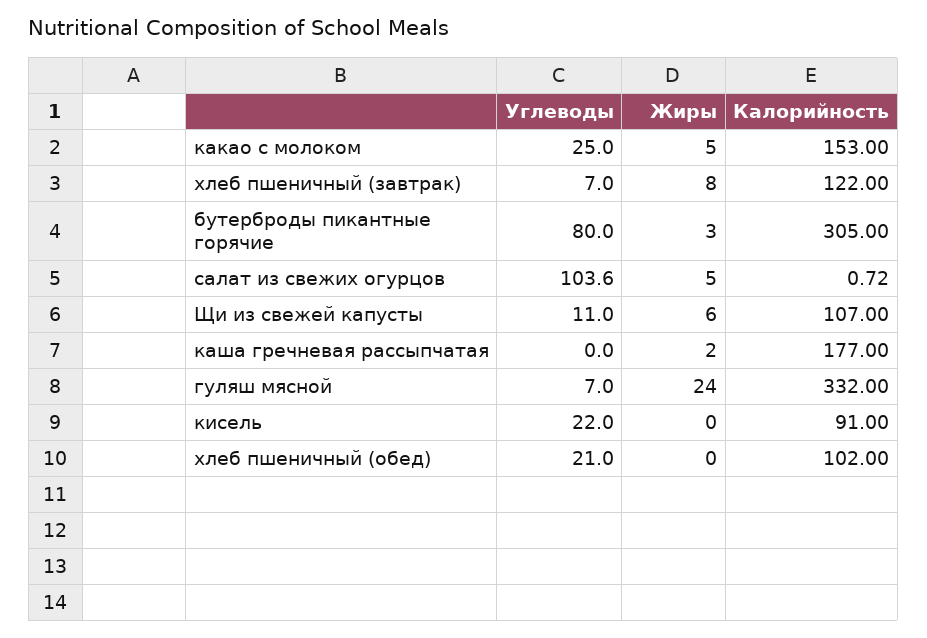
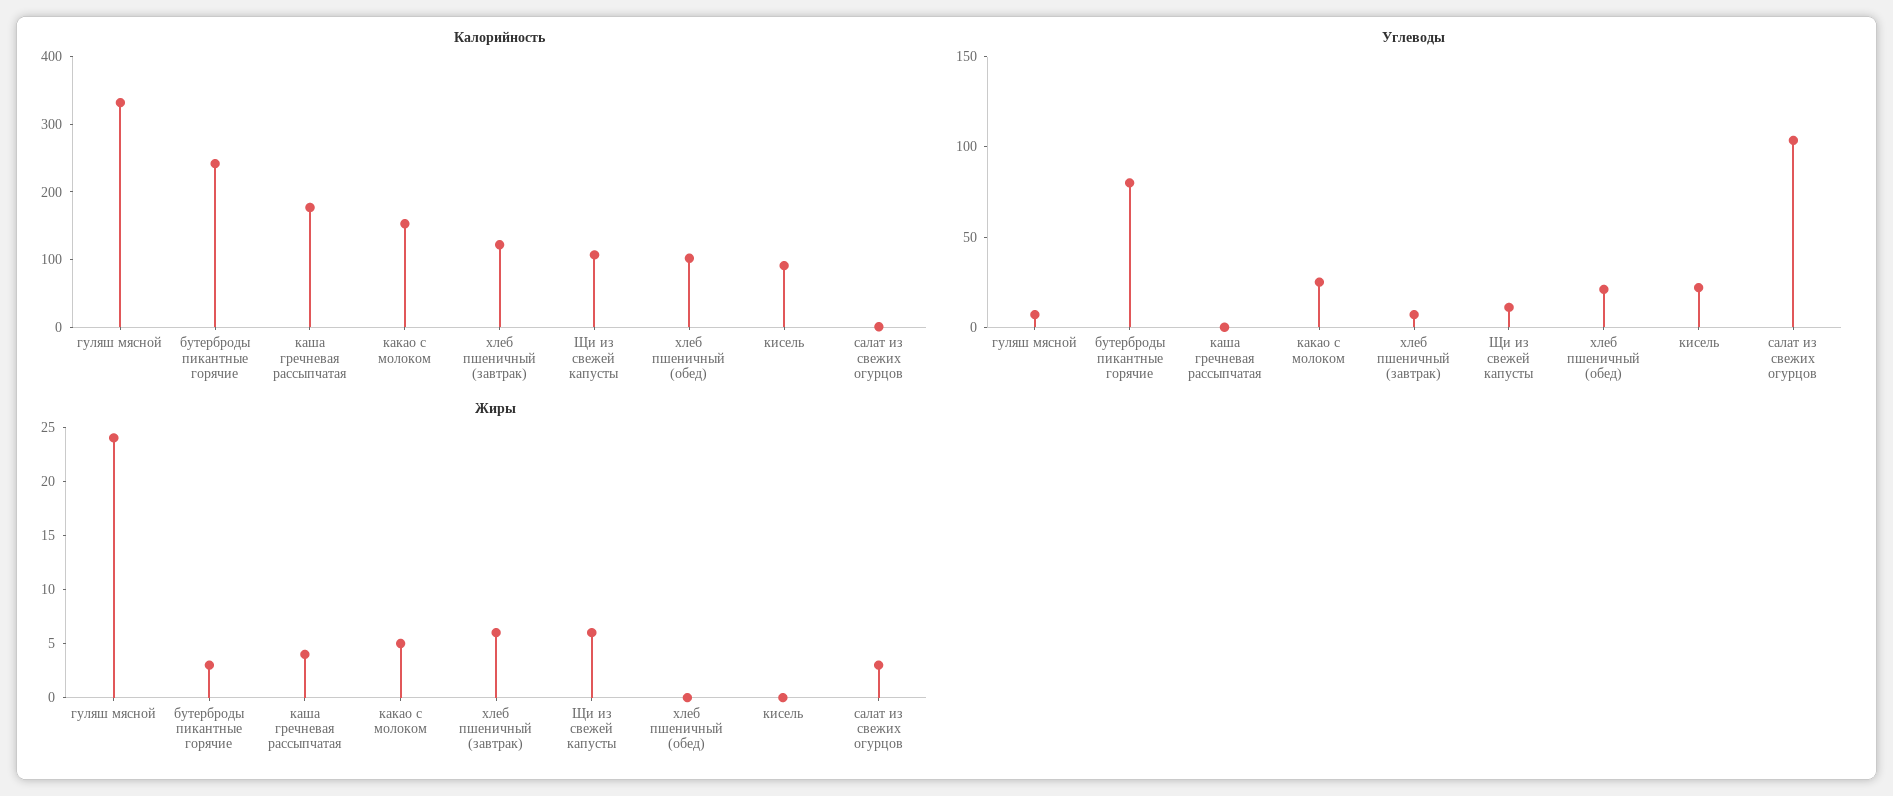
  {
    "Углеводы": {
      "какао с молоком": 25,
      "хлеб пшеничный (завтрак)": 7,
      "бутерброды пикантные горячие": 80,
      "салат из свежих огурцов": 103.6,
      "Щи из свежей капусты": 11,
      "каша гречневая рассыпчатая": 0,
      "гуляш мясной": 7,
      "кисель": 22,
      "хлеб пшеничный (обед)": 21
    },
    "Жиры": {
      "какао с молоком": 5,
-     "хлеб пшеничный (завтрак)": 8,
+     "хлеб пшеничный (завтрак)": 6,
      "бутерброды пикантные горячие": 3,
-     "салат из свежих огурцов": 5,
+     "салат из свежих огурцов": 3,
      "Щи из свежей капусты": 6,
-     "каша гречневая рассыпчатая": 2,
+     "каша гречневая рассыпчатая": 4,
      "гуляш мясной": 24,
      "кисель": 0,
      "хлеб пшеничный (обед)": 0
    },
    "Калорийность": {
      "какао с молоком": 153,
      "хлеб пшеничный (завтрак)": 122,
-     "бутерброды пикантные горячие": 305,
+     "бутерброды пикантные горячие": 240,
      "салат из свежих огурцов": 0.72,
      "Щи из свежей капусты": 107,
      "каша гречневая рассыпчатая": 177,
      "гуляш мясной": 332,
      "кисель": 91,
      "хлеб пшеничный (обед)": 102
    }
  }

